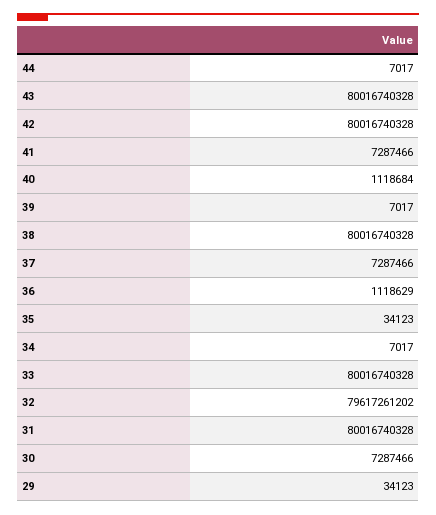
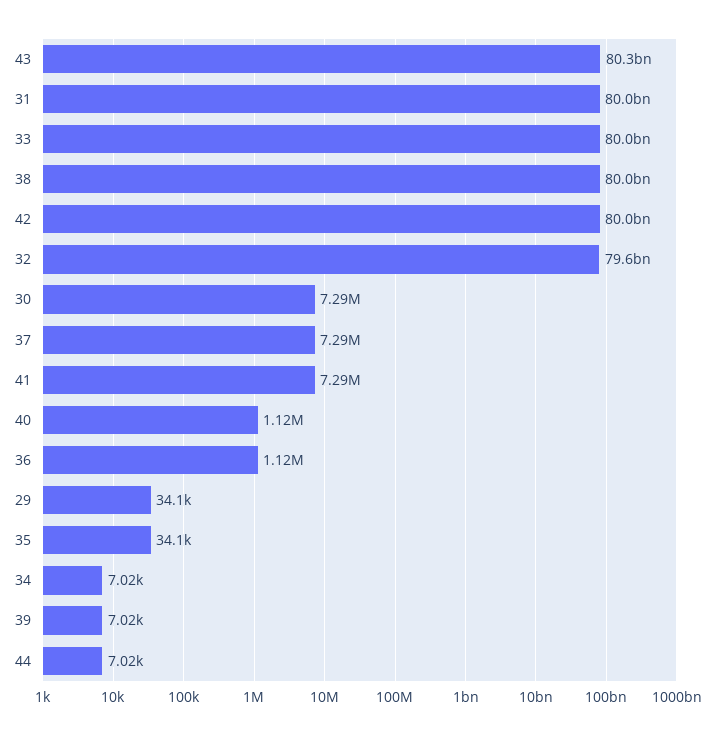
  {
    "44": 7017,
-   "43": 80016740328,
+   "43": 80300000000,
    "42": 80016740328,
    "41": 7287466,
    "40": 1118684,
    "39": 7017,
    "38": 80016740328,
    "37": 7287466,
    "36": 1118629,
    "35": 34123,
    "34": 7017,
    "33": 80016740328,
    "32": 79617261202,
    "31": 80016740328,
    "30": 7287466,
    "29": 34123
  }

